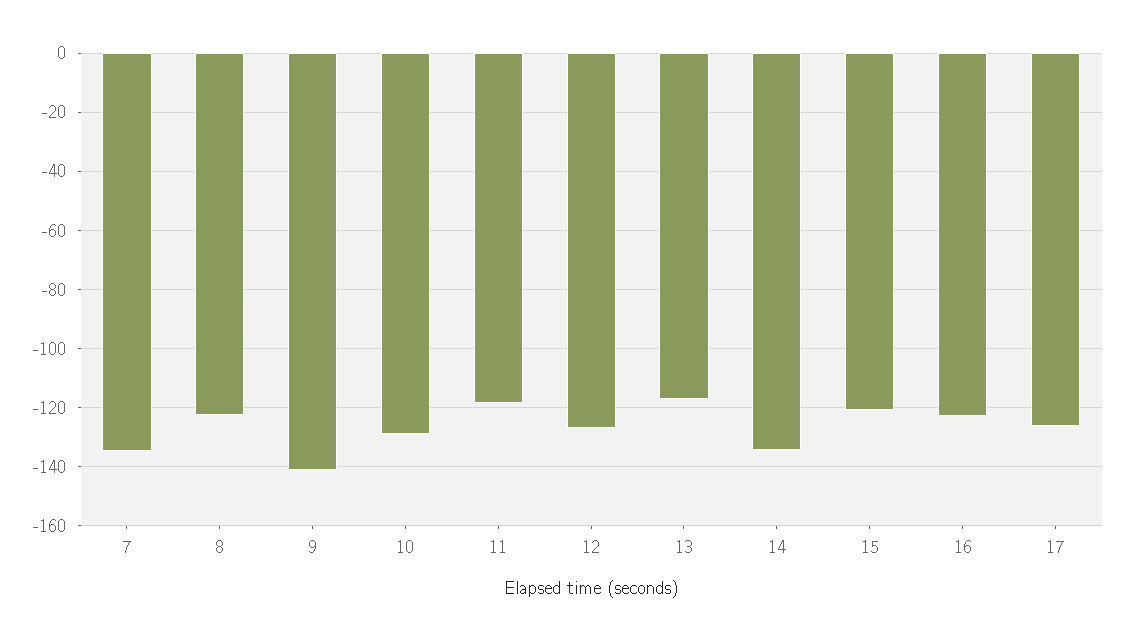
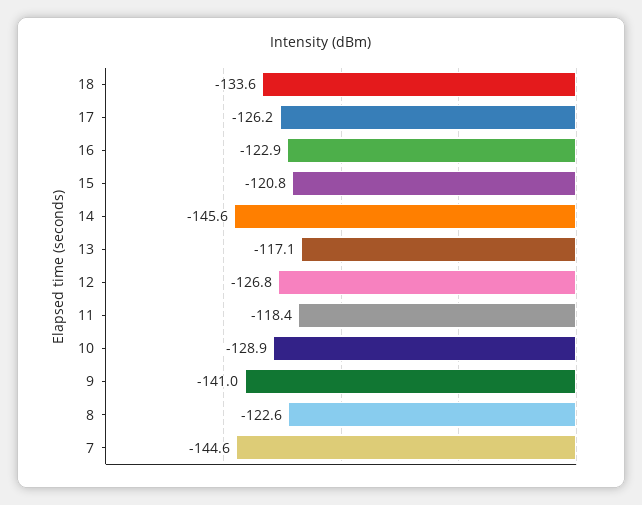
  {
-   "7": -135,
+   "7": -144.6,
    "8": -122.6,
    "9": -141,
    "10": -128.9,
    "11": -118.4,
    "12": -126.8,
    "13": -117.1,
-   "14": -135,
+   "14": -145.6,
    "15": -120.8,
    "16": -122.9,
-   "17": -126.2
+   "17": -126.2,
+   "18": -133.6
  }

